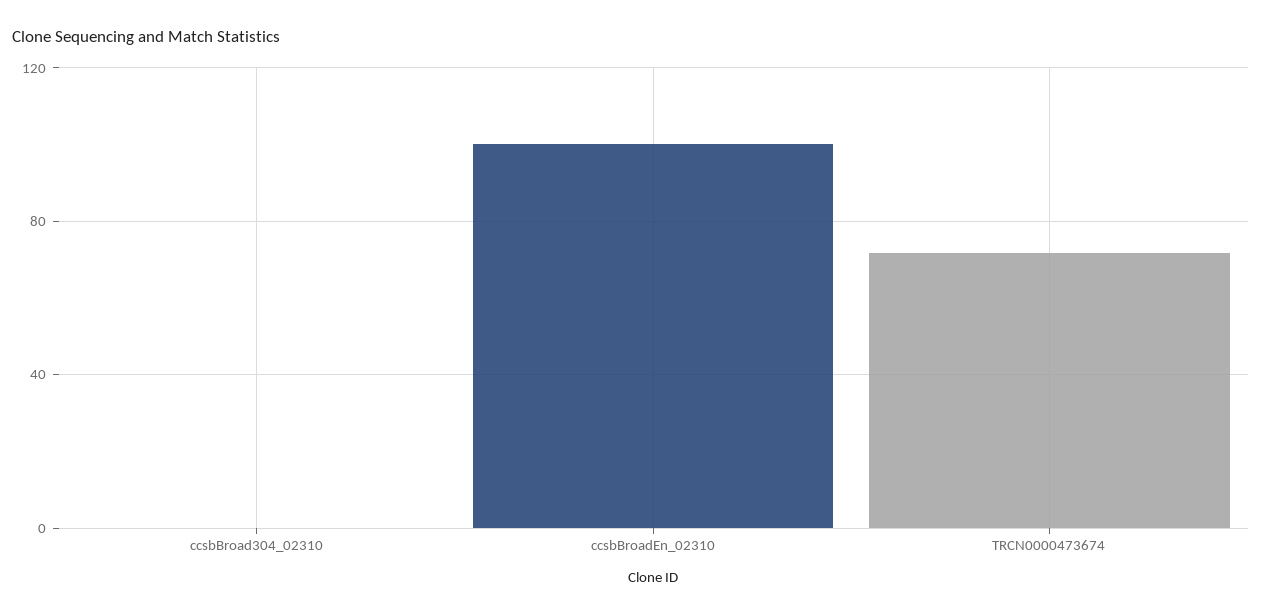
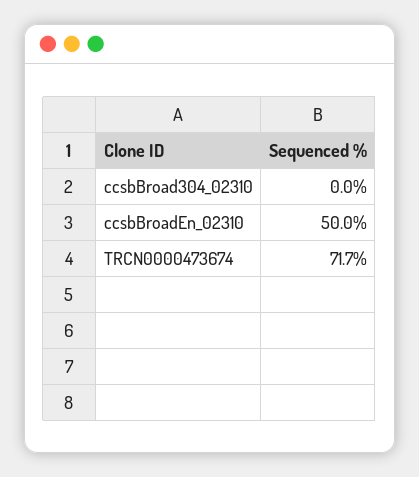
  {
    "ccsbBroad304_02310": 0,
-   "ccsbBroadEn_02310": 100,
+   "ccsbBroadEn_02310": 50,
    "TRCN0000473674": 71.7
  }

